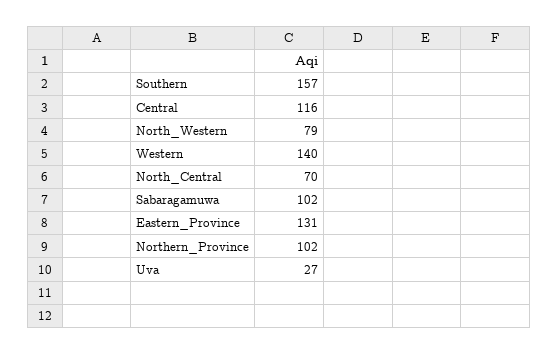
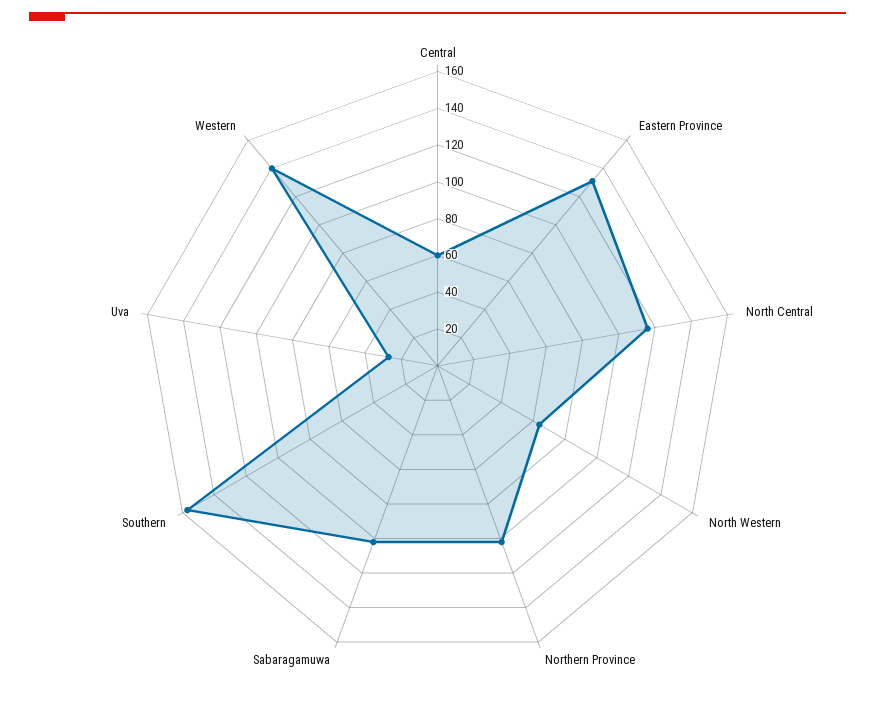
  {
    "Southern": 157,
-   "Central": 116,
+   "Central": 60,
-   "North_Western": 79,
+   "North_Western": 65,
    "Western": 140,
-   "North_Central": 70,
+   "North_Central": 115,
    "Sabaragamuwa": 102,
    "Eastern_Province": 131,
    "Northern_Province": 102,
    "Uva": 27
  }

